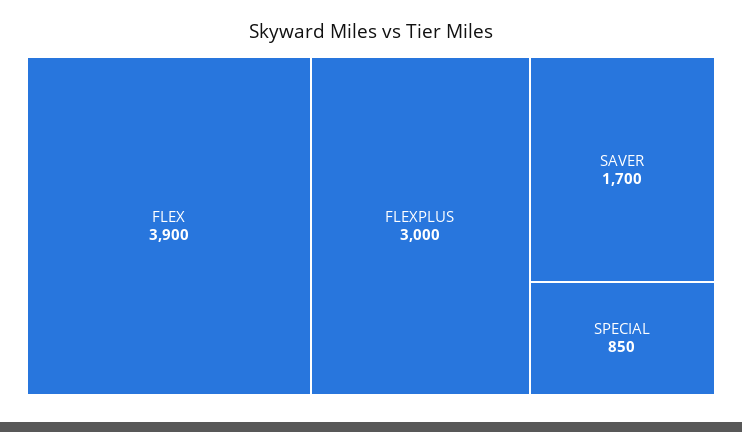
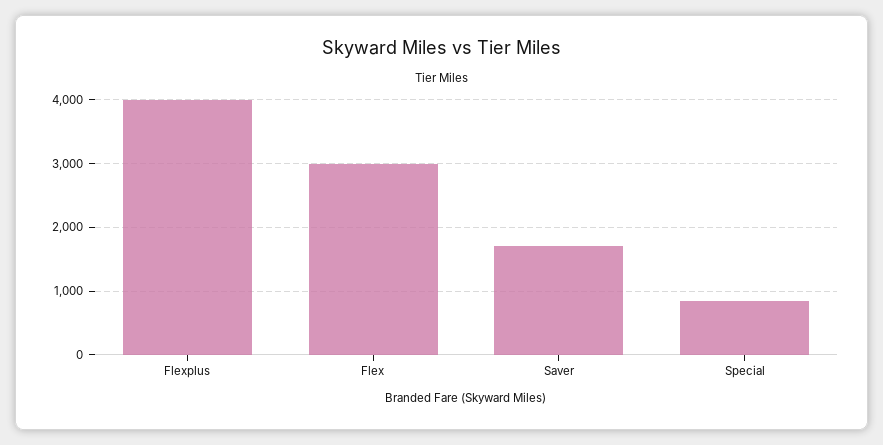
  {
-   "FLEX": 3900,
+   "FLEX": 3000,
-   "FLEXPLUS": 3000,
+   "FLEXPLUS": 4000,
    "SAVER": 1700,
    "SPECIAL": 850
  }

